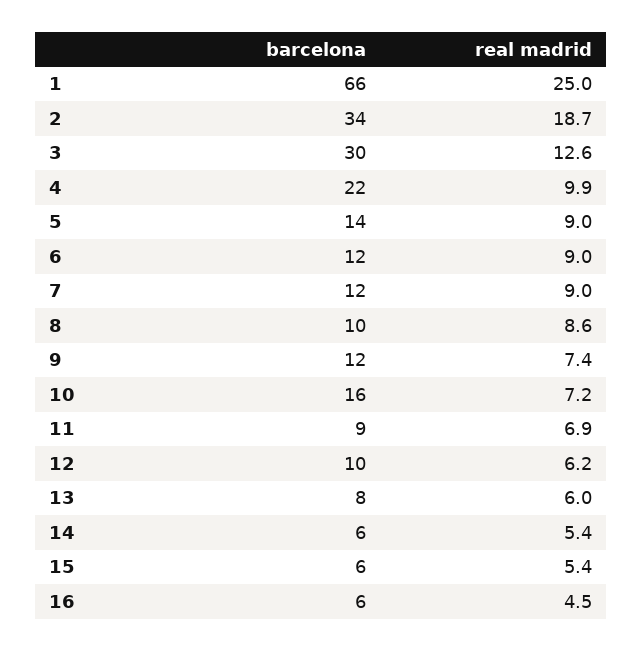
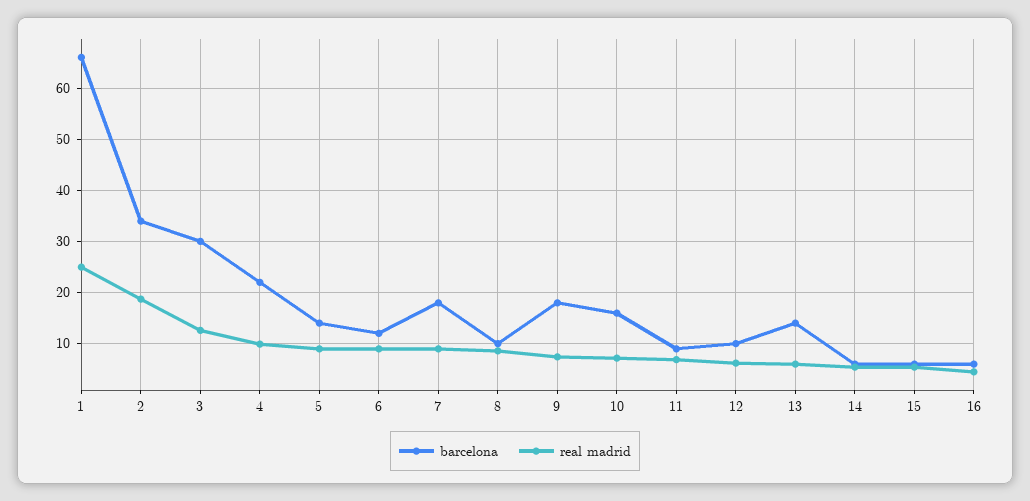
  {
    "barcelona": {
      "1": 66,
      "2": 34,
      "3": 30,
      "4": 22,
      "5": 14,
      "6": 12,
-     "7": 12,
+     "7": 18,
      "8": 10,
-     "9": 12,
+     "9": 18,
      "10": 16,
      "11": 9,
      "12": 10,
-     "13": 8,
+     "13": 14,
      "14": 6,
      "15": 6,
      "16": 6
    },
    "real madrid": {
      "1": 25,
      "2": 18.7,
      "3": 12.6,
      "4": 9.9,
      "5": 9,
      "6": 9,
      "7": 9,
      "8": 8.6,
      "9": 7.4,
      "10": 7.2,
      "11": 6.9,
      "12": 6.2,
      "13": 6,
      "14": 5.4,
      "15": 5.4,
      "16": 4.5
    }
  }

